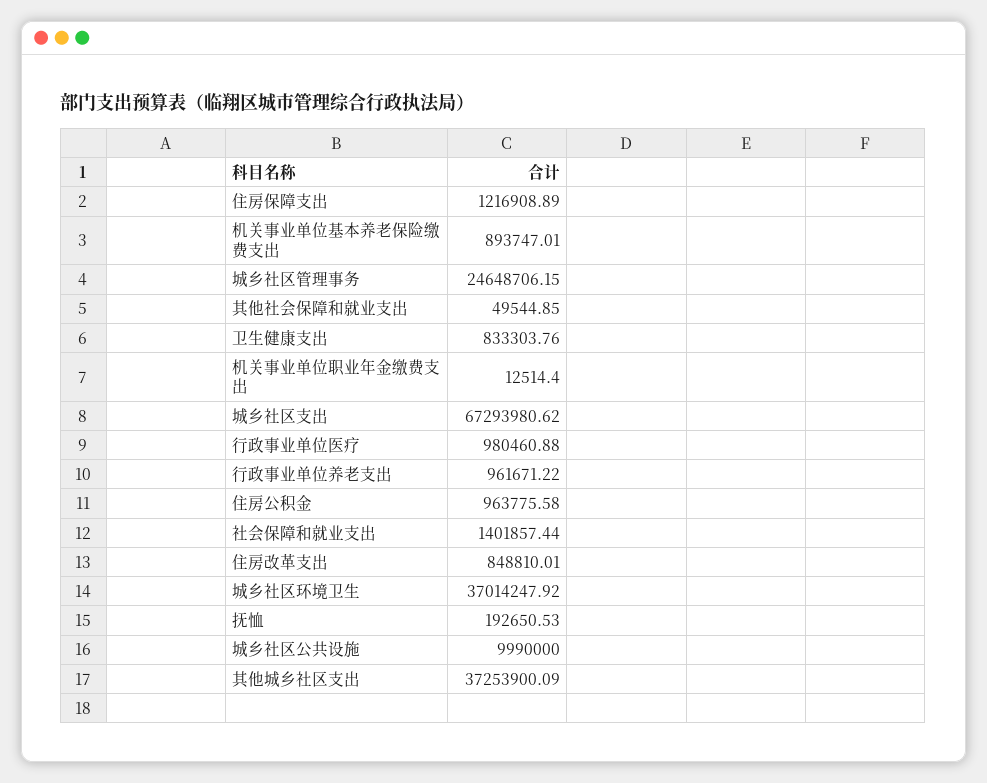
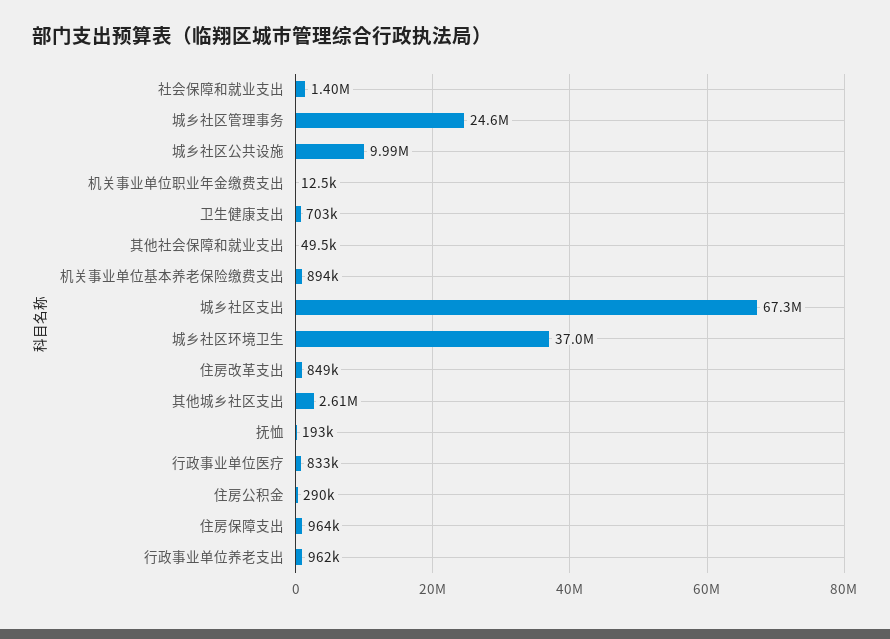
  {
-   "住房保障支出": 1216908.89,
+   "住房保障支出": 964000,
    "机关事业单位基本养老保险缴费支出": 893747.01,
    "城乡社区管理事务": 24648706.15,
    "其他社会保障和就业支出": 49544.85,
-   "卫生健康支出": 833303.76,
+   "卫生健康支出": 703000,
    "机关事业单位职业年金缴费支出": 12514.4,
    "城乡社区支出": 67293980.62,
-   "行政事业单位医疗": 980460.88,
+   "行政事业单位医疗": 833000,
    "行政事业单位养老支出": 961671.22,
-   "住房公积金": 963775.58,
+   "住房公积金": 290000,
    "社会保障和就业支出": 1401857.44,
    "住房改革支出": 848810.01,
    "城乡社区环境卫生": 37014247.92,
    "抚恤": 192650.53,
    "城乡社区公共设施": 9990000,
-   "其他城乡社区支出": 37253900.09
+   "其他城乡社区支出": 2610000
  }

